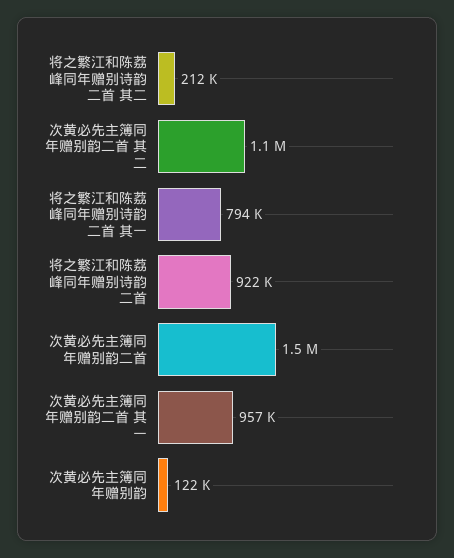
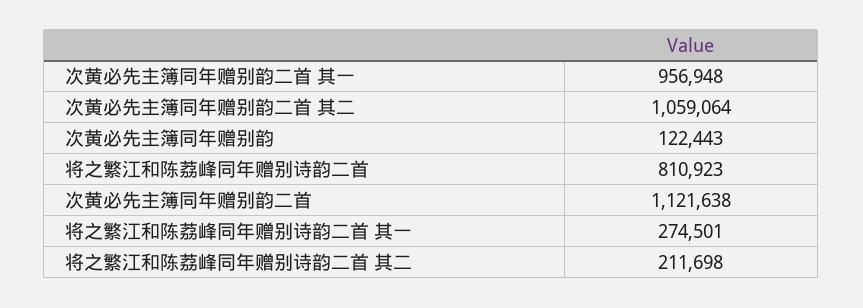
  {
    "将之繁江和陈荔峰同年赠别诗韵二首 其二": 211698,
    "次黄必先主簿同年赠别韵二首 其二": 1059064,
-   "将之繁江和陈荔峰同年赠别诗韵二首 其一": 794000,
+   "将之繁江和陈荔峰同年赠别诗韵二首 其一": 274501,
-   "将之繁江和陈荔峰同年赠别诗韵二首": 922000,
+   "将之繁江和陈荔峰同年赠别诗韵二首": 810923,
-   "次黄必先主簿同年赠别韵二首": 1500000,
+   "次黄必先主簿同年赠别韵二首": 1121638,
    "次黄必先主簿同年赠别韵二首 其一": 956948,
    "次黄必先主簿同年赠别韵": 122443
  }

